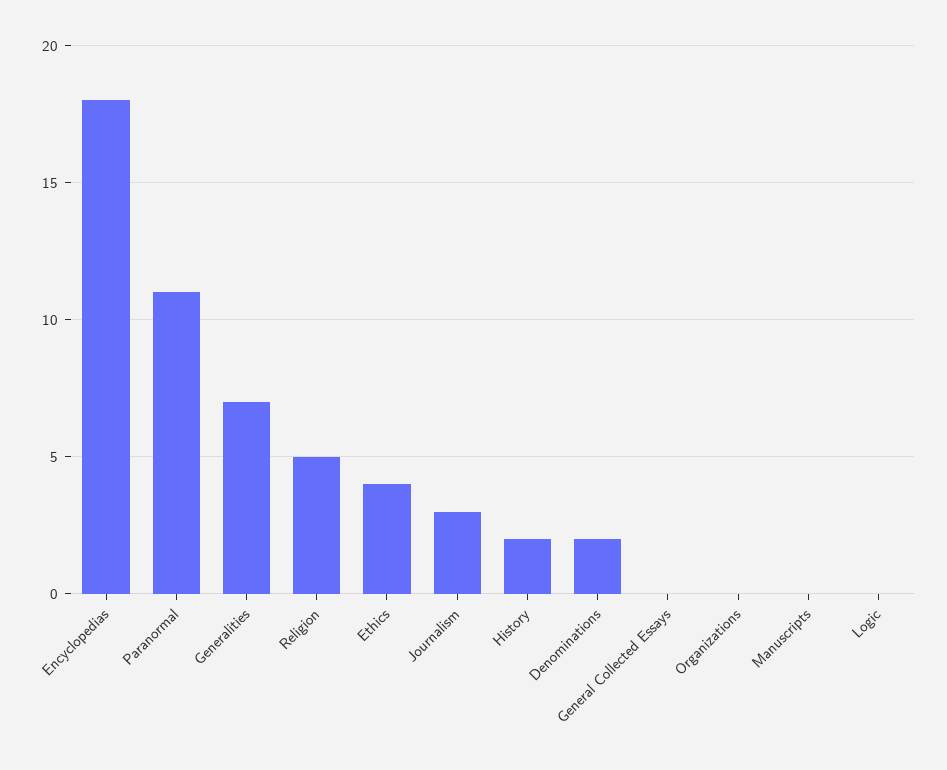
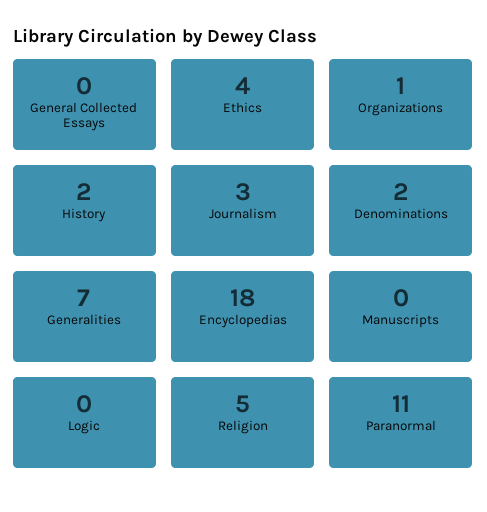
  {
    "Encyclopedias": 18,
    "Paranormal": 11,
    "Generalities": 7,
    "Religion": 5,
    "Ethics": 4,
    "Journalism": 3,
    "History": 2,
    "Denominations": 2,
    "General Collected Essays": 0,
-   "Organizations": 0,
+   "Organizations": 1,
    "Manuscripts": 0,
    "Logic": 0
  }

